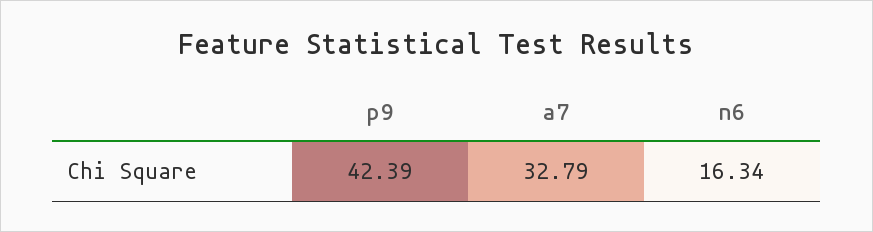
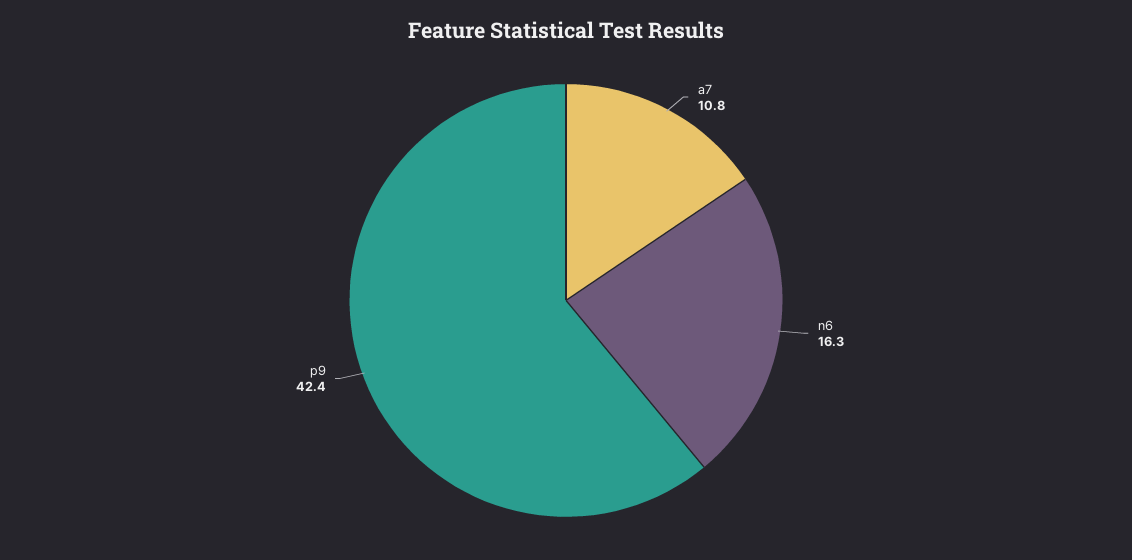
  {
    "p9": 42.39,
-   "a7": 32.79,
+   "a7": 10.8,
    "n6": 16.34
  }

